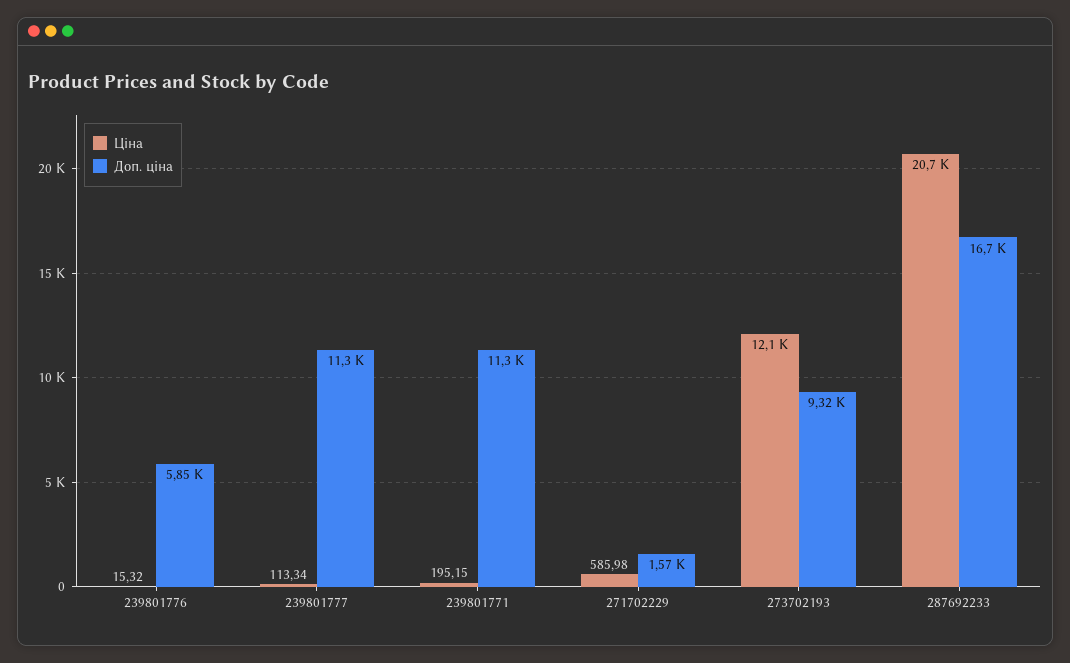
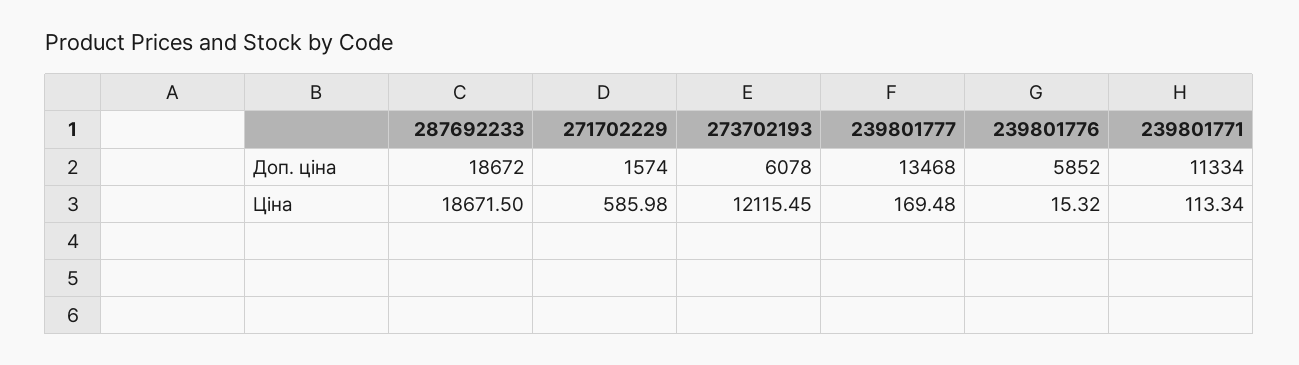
  {
    "Ціна": {
      "239801776": 15.32,
-     "239801777": 113.34,
+     "239801777": 169.48,
-     "239801771": 195.15,
+     "239801771": 113.34,
      "271702229": 585.98,
      "273702193": 12115.45,
-     "287692233": 20700
+     "287692233": 18671.5
    },
    "Доп. ціна": {
      "239801776": 5852,
-     "239801777": 11300,
+     "239801777": 13468,
      "239801771": 11334,
      "271702229": 1574,
-     "273702193": 9320,
+     "273702193": 6078,
-     "287692233": 16700
+     "287692233": 18672
    }
  }

